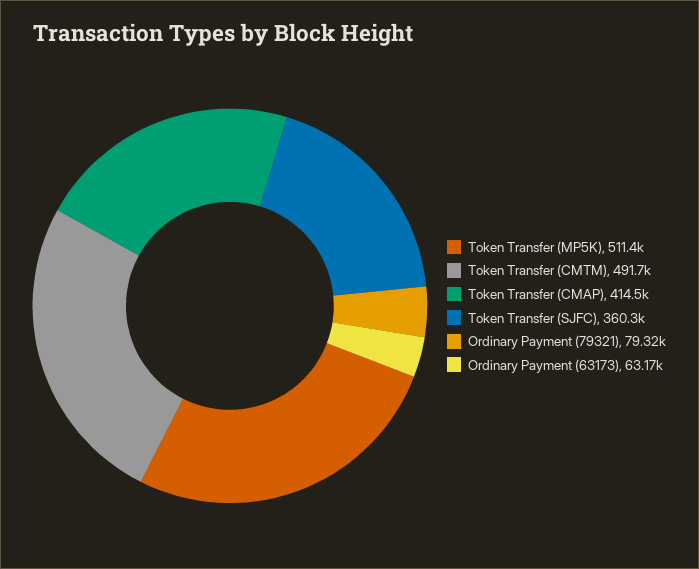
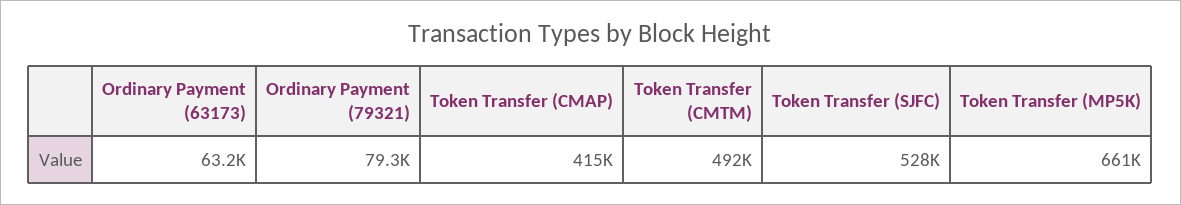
  {
-   "Token Transfer (MP5K)": 511400,
+   "Token Transfer (MP5K)": 661000,
    "Token Transfer (CMTM)": 491700,
    "Token Transfer (CMAP)": 414500,
-   "Token Transfer (SJFC)": 360300,
+   "Token Transfer (SJFC)": 528000,
    "Ordinary Payment (79321)": 79320,
    "Ordinary Payment (63173)": 63170
  }

